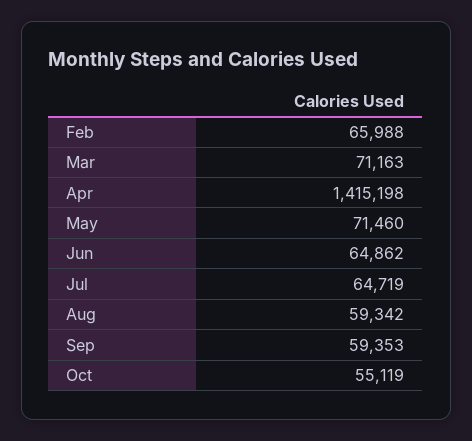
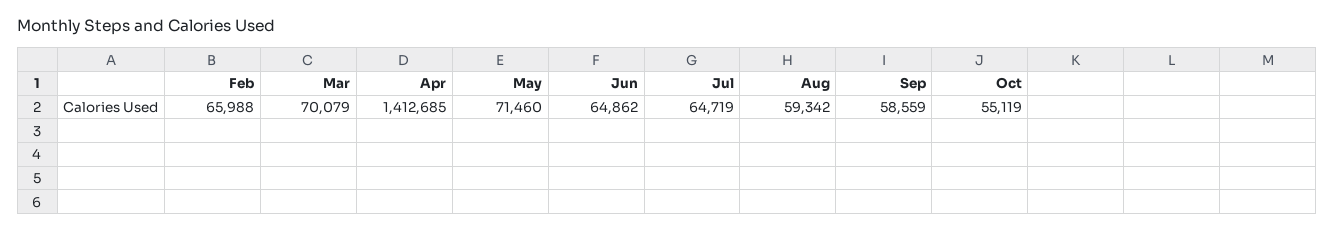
  {
    "Feb": 65988,
-   "Mar": 71163,
+   "Mar": 70079,
-   "Apr": 1415198,
+   "Apr": 1412685,
    "May": 71460,
    "Jun": 64862,
    "Jul": 64719,
    "Aug": 59342,
-   "Sep": 59353,
+   "Sep": 58559,
    "Oct": 55119
  }

